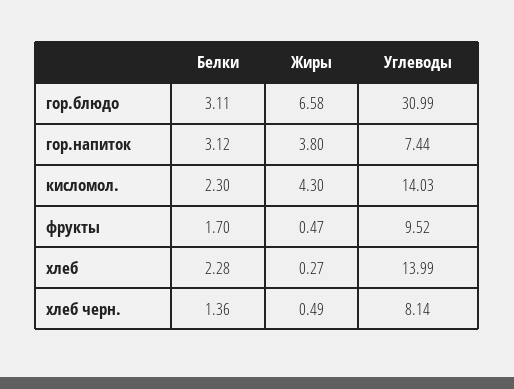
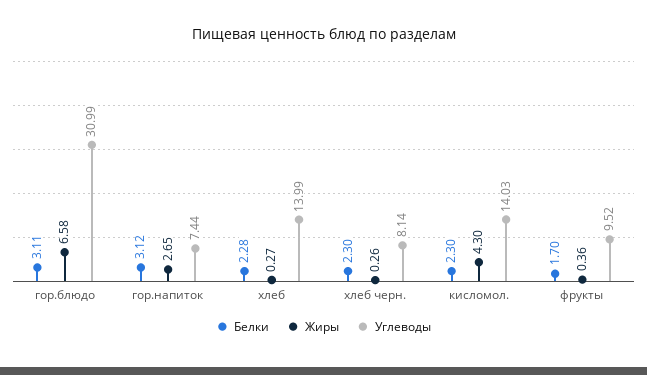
  {
    "Белки": {
      "гор.блюдо": 3.11,
      "гор.напиток": 3.12,
      "кисломол.": 2.3,
      "фрукты": 1.7,
      "хлеб": 2.28,
-     "хлеб черн.": 1.36
+     "хлеб черн.": 2.3
    },
    "Жиры": {
      "гор.блюдо": 6.58,
-     "гор.напиток": 3.8,
+     "гор.напиток": 2.65,
      "кисломол.": 4.3,
-     "фрукты": 0.47,
+     "фрукты": 0.36,
      "хлеб": 0.27,
-     "хлеб черн.": 0.49
+     "хлеб черн.": 0.26
    },
    "Углеводы": {
      "гор.блюдо": 30.99,
      "гор.напиток": 7.44,
      "кисломол.": 14.03,
      "фрукты": 9.52,
      "хлеб": 13.99,
      "хлеб черн.": 8.14
    }
  }

